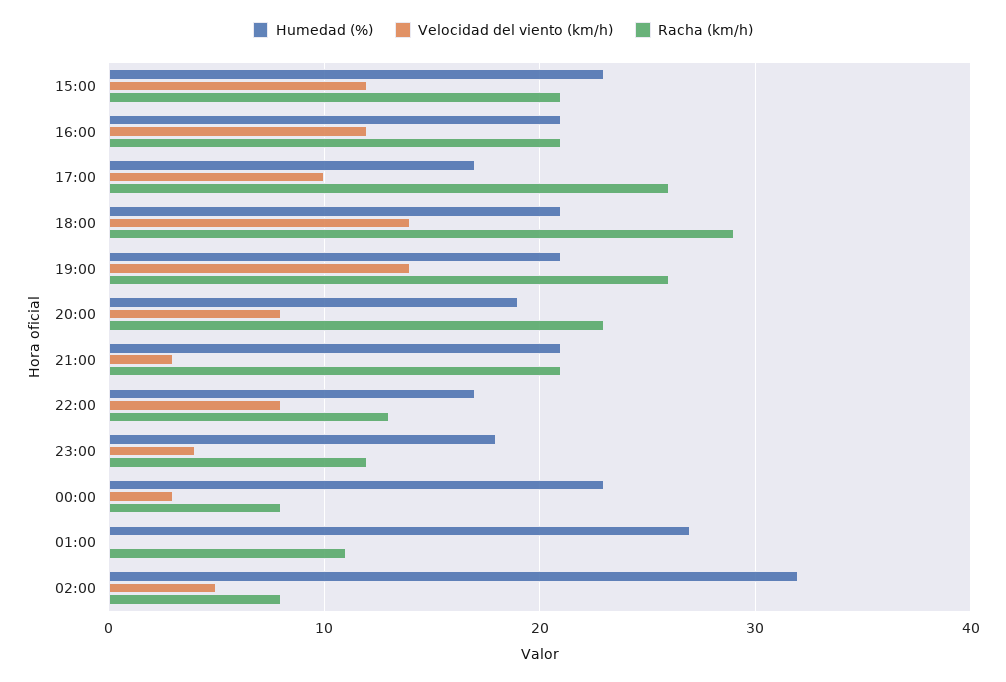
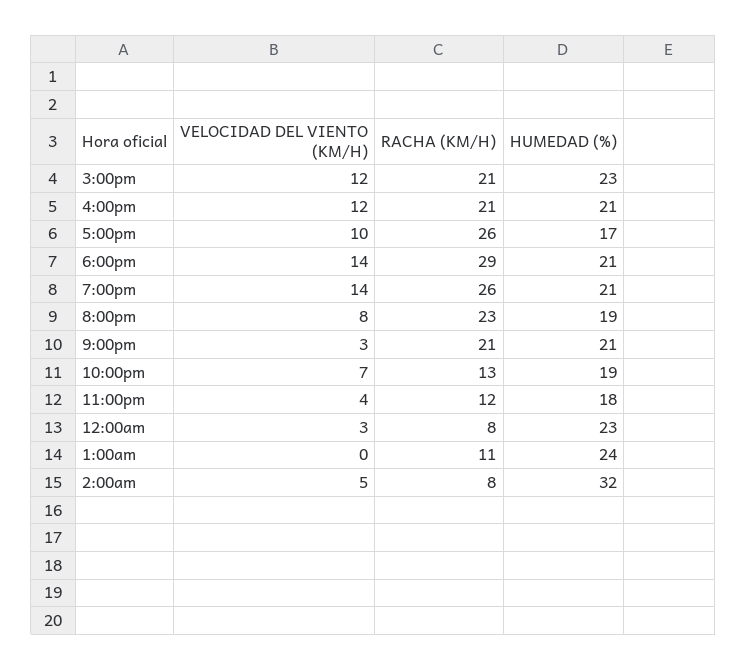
  {
    "Humedad (%)": {
      "15:00": 23,
      "16:00": 21,
      "17:00": 17,
      "18:00": 21,
      "19:00": 21,
      "20:00": 19,
      "21:00": 21,
-     "22:00": 17,
+     "22:00": 19,
      "23:00": 18,
      "00:00": 23,
-     "01:00": 27,
+     "01:00": 24,
      "02:00": 32
    },
    "Velocidad del viento (km/h)": {
      "15:00": 12,
      "16:00": 12,
      "17:00": 10,
      "18:00": 14,
      "19:00": 14,
      "20:00": 8,
      "21:00": 3,
-     "22:00": 8,
+     "22:00": 7,
      "23:00": 4,
      "00:00": 3,
      "01:00": 0,
      "02:00": 5
    },
    "Racha (km/h)": {
      "15:00": 21,
      "16:00": 21,
      "17:00": 26,
      "18:00": 29,
      "19:00": 26,
      "20:00": 23,
      "21:00": 21,
      "22:00": 13,
      "23:00": 12,
      "00:00": 8,
      "01:00": 11,
      "02:00": 8
    }
  }

